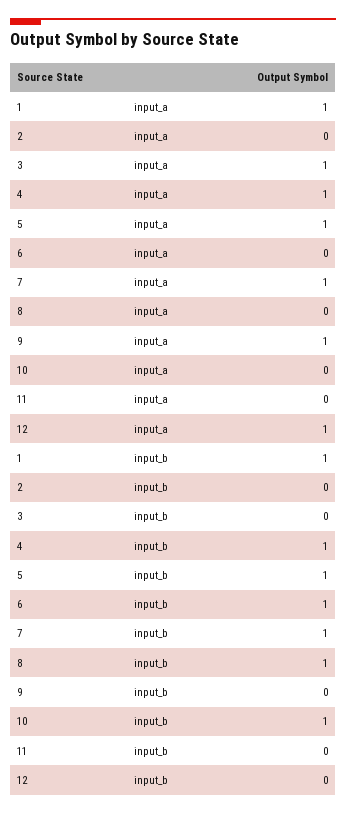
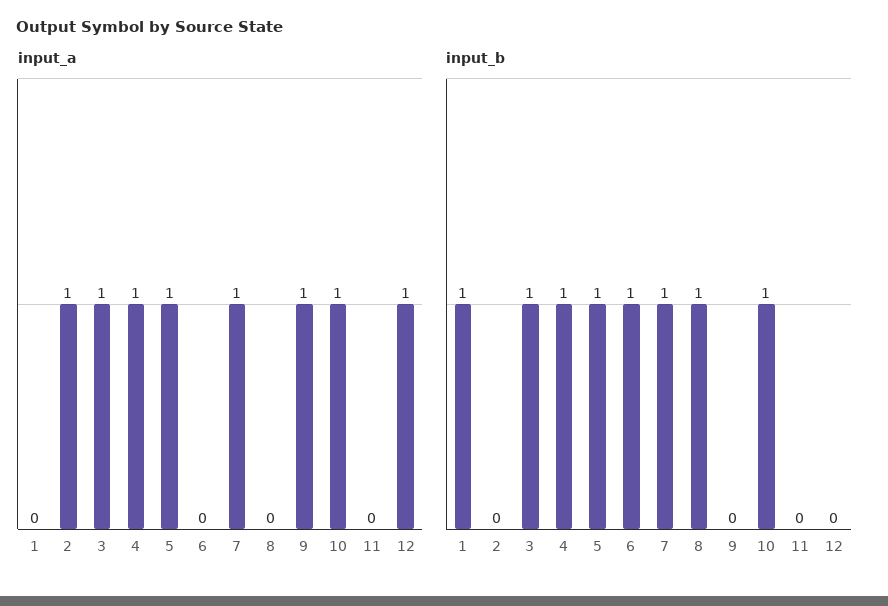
  {
    "input_a": {
-     "1": 1,
+     "1": 0,
-     "2": 0,
+     "2": 1,
      "3": 1,
      "4": 1,
      "5": 1,
      "6": 0,
      "7": 1,
      "8": 0,
      "9": 1,
-     "10": 0,
+     "10": 1,
      "11": 0,
      "12": 1
    },
    "input_b": {
      "1": 1,
      "2": 0,
-     "3": 0,
+     "3": 1,
      "4": 1,
      "5": 1,
      "6": 1,
      "7": 1,
      "8": 1,
      "9": 0,
      "10": 1,
      "11": 0,
      "12": 0
    }
  }

